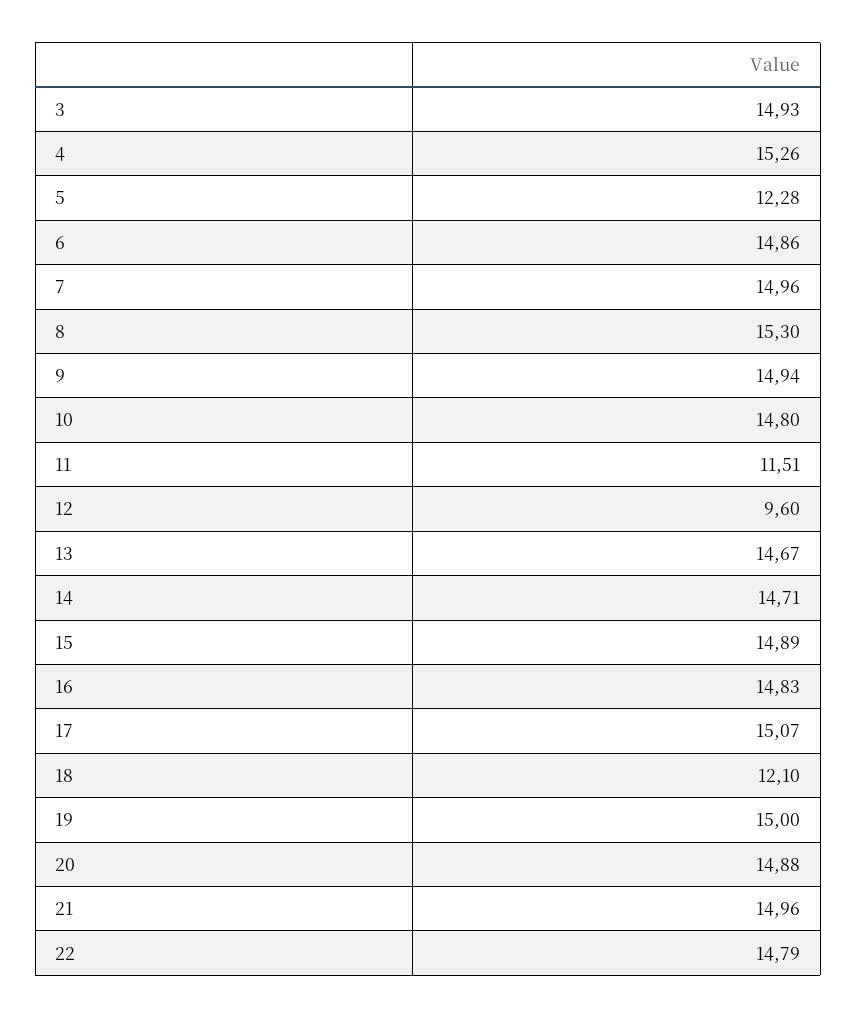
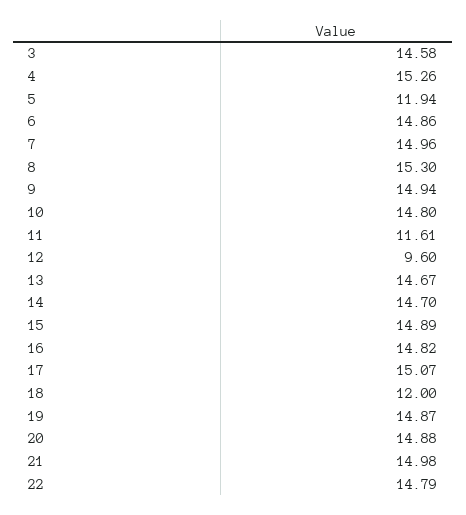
  {
-   "3": 14.93,
+   "3": 14.58,
    "4": 15.26,
-   "5": 12.28,
+   "5": 11.94,
    "6": 14.86,
    "7": 14.96,
    "8": 15.3,
    "9": 14.94,
    "10": 14.8,
-   "11": 11.51,
+   "11": 11.61,
    "12": 9.6,
    "13": 14.67,
-   "14": 14.71,
+   "14": 14.7,
    "15": 14.89,
-   "16": 14.83,
+   "16": 14.82,
    "17": 15.07,
-   "18": 12.1,
+   "18": 12,
-   "19": 15,
+   "19": 14.87,
    "20": 14.88,
-   "21": 14.96,
+   "21": 14.98,
    "22": 14.79
  }

